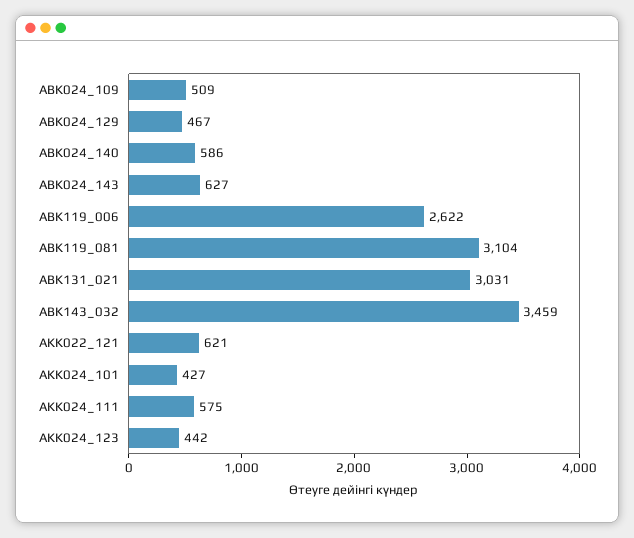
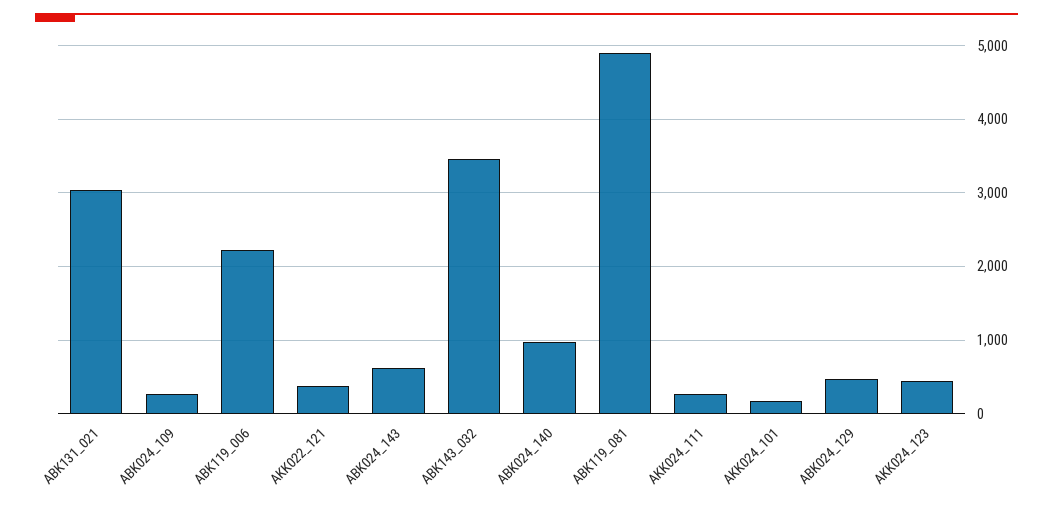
  {
-   "ABK024_109": 509,
+   "ABK024_109": 300,
    "ABK024_129": 467,
-   "ABK024_140": 586,
+   "ABK024_140": 1000,
    "ABK024_143": 627,
-   "ABK119_006": 2622,
+   "ABK119_006": 2200,
-   "ABK119_081": 3104,
+   "ABK119_081": 4900,
    "ABK131_021": 3031,
    "ABK143_032": 3459,
-   "AKK022_121": 621,
+   "AKK022_121": 400,
-   "AKK024_101": 427,
+   "AKK024_101": 200,
-   "AKK024_111": 575,
+   "AKK024_111": 300,
    "AKK024_123": 442
  }

